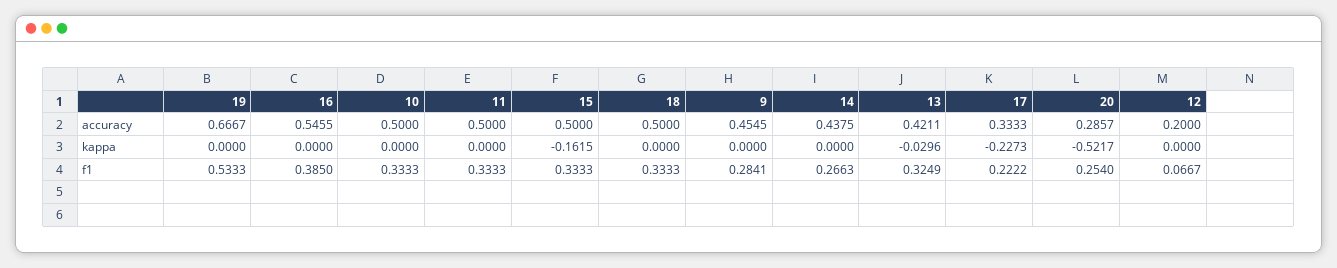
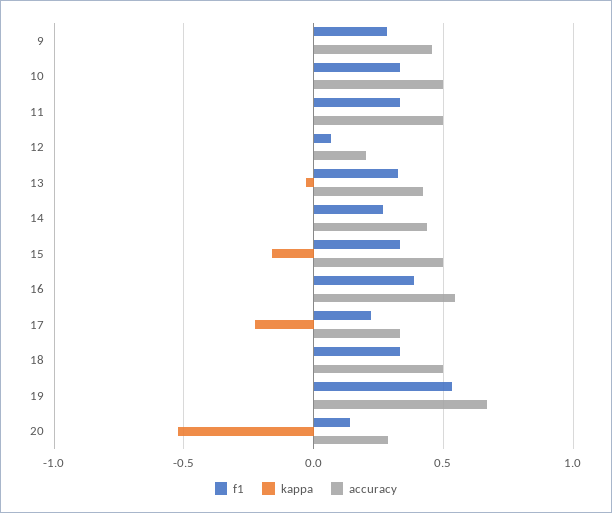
  {
    "accuracy": {
      "19": 0.6667,
      "16": 0.5455,
      "10": 0.5,
      "11": 0.5,
      "15": 0.5,
      "18": 0.5,
      "9": 0.4545,
      "14": 0.4375,
      "13": 0.4211,
      "17": 0.3333,
      "20": 0.2857,
      "12": 0.2
    },
    "kappa": {
      "19": 0,
      "16": 0,
      "10": 0,
      "11": 0,
      "15": -0.1615,
      "18": 0,
      "9": 0,
      "14": 0,
      "13": -0.0296,
      "17": -0.2273,
      "20": -0.5217,
      "12": 0
    },
    "f1": {
      "19": 0.5333,
      "16": 0.385,
      "10": 0.3333,
      "11": 0.3333,
      "15": 0.3333,
      "18": 0.3333,
      "9": 0.2841,
      "14": 0.2663,
      "13": 0.3249,
      "17": 0.2222,
-     "20": 0.254,
+     "20": 0.15,
      "12": 0.0667
    }
  }

